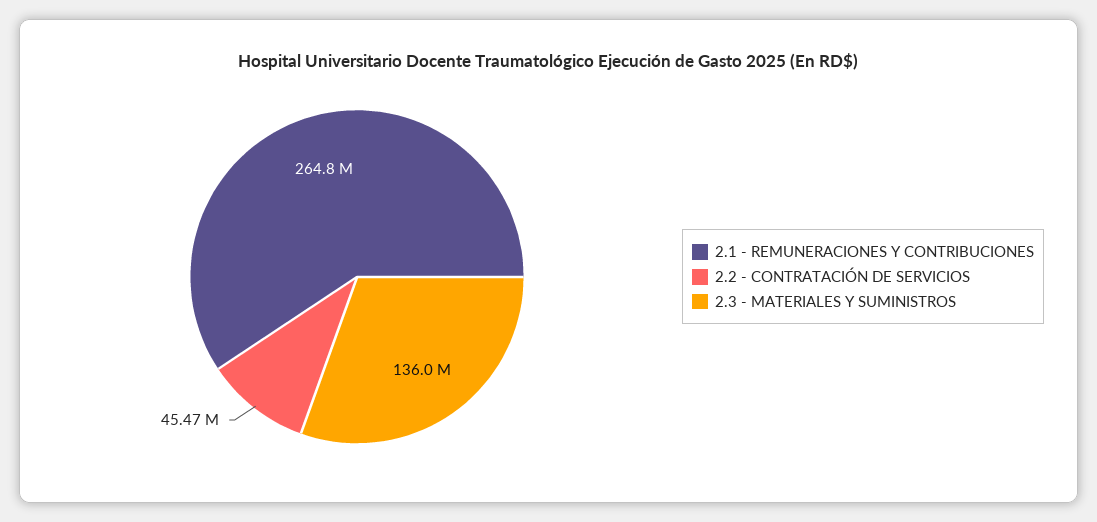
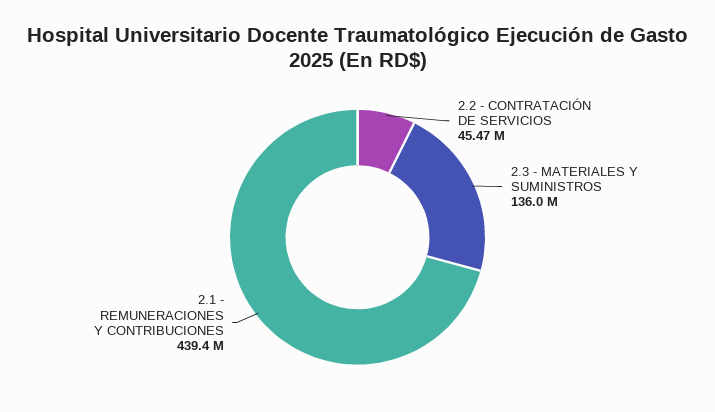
  {
-   "2.1 - REMUNERACIONES Y CONTRIBUCIONES": 264800000,
+   "2.1 - REMUNERACIONES Y CONTRIBUCIONES": 439400000,
    "2.2 - CONTRATACIÓN DE SERVICIOS": 45470000,
    "2.3 - MATERIALES Y SUMINISTROS": 136000000
  }

